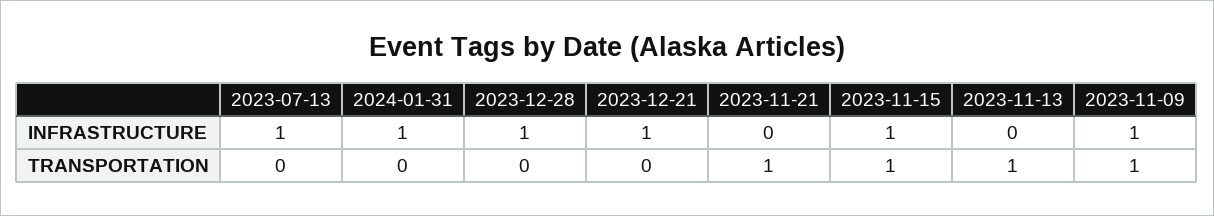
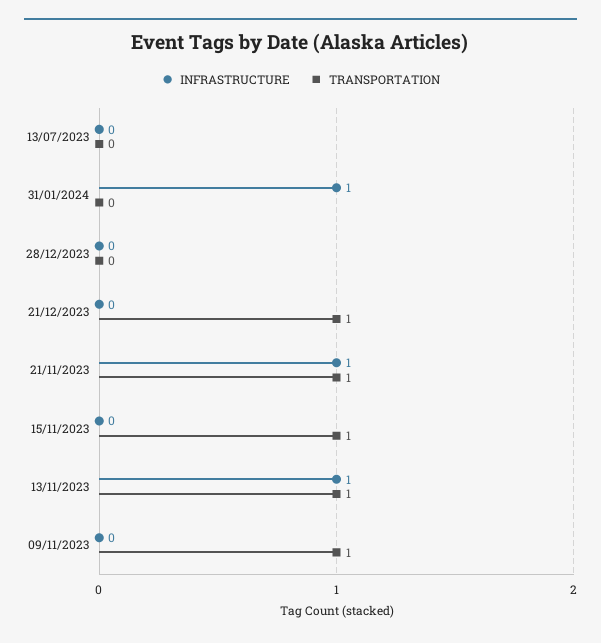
  {
    "INFRASTRUCTURE": {
-     "2023-07-13": 1,
+     "2023-07-13": 0,
      "2024-01-31": 1,
-     "2023-12-28": 1,
+     "2023-12-28": 0,
-     "2023-12-21": 1,
+     "2023-12-21": 0,
-     "2023-11-21": 0,
+     "2023-11-21": 1,
-     "2023-11-15": 1,
+     "2023-11-15": 0,
-     "2023-11-13": 0,
+     "2023-11-13": 1,
-     "2023-11-09": 1
+     "2023-11-09": 0
    },
    "TRANSPORTATION": {
      "2023-07-13": 0,
      "2024-01-31": 0,
      "2023-12-28": 0,
-     "2023-12-21": 0,
+     "2023-12-21": 1,
      "2023-11-21": 1,
      "2023-11-15": 1,
      "2023-11-13": 1,
      "2023-11-09": 1
    }
  }

